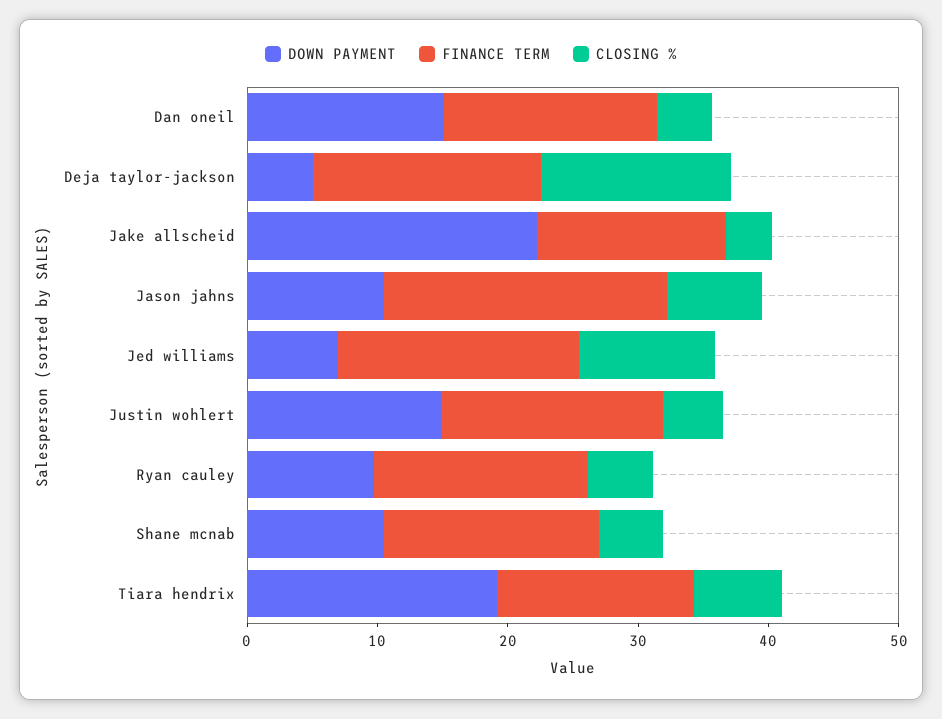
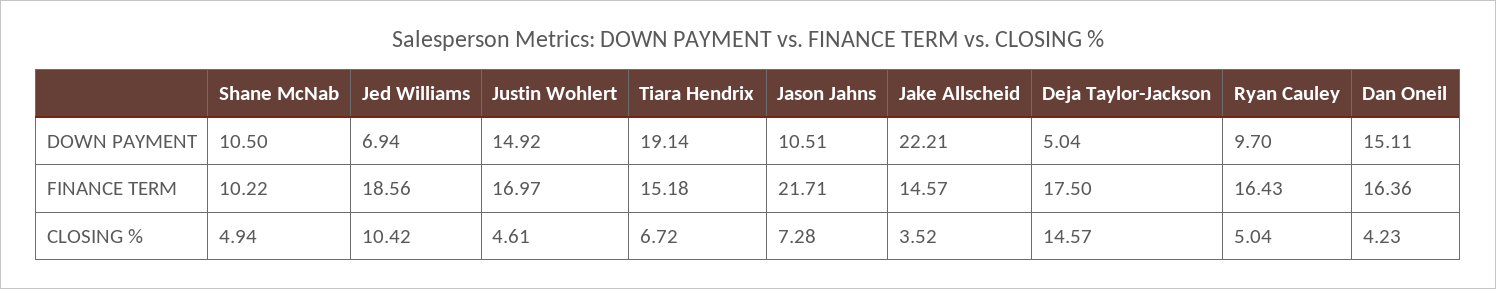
  {
    "DOWN PAYMENT": {
      "Dan oneil": 15.11,
      "Deja taylor-jackson": 5.04,
      "Jake allscheid": 22.21,
      "Jason jahns": 10.51,
      "Jed williams": 6.94,
      "Justin wohlert": 14.92,
      "Ryan cauley": 9.7,
      "Shane mcnab": 10.5,
      "Tiara hendrix": 19.14
    },
    "FINANCE TERM": {
      "Dan oneil": 16.36,
      "Deja taylor-jackson": 17.5,
      "Jake allscheid": 14.57,
      "Jason jahns": 21.71,
      "Jed williams": 18.56,
      "Justin wohlert": 16.97,
      "Ryan cauley": 16.43,
-     "Shane mcnab": 16,
+     "Shane mcnab": 10.22,
      "Tiara hendrix": 15.18
    },
    "CLOSING %": {
      "Dan oneil": 4.23,
      "Deja taylor-jackson": 14.57,
      "Jake allscheid": 3.52,
      "Jason jahns": 7.28,
      "Jed williams": 10.42,
      "Justin wohlert": 4.61,
      "Ryan cauley": 5.04,
      "Shane mcnab": 4.94,
      "Tiara hendrix": 6.72
    }
  }

